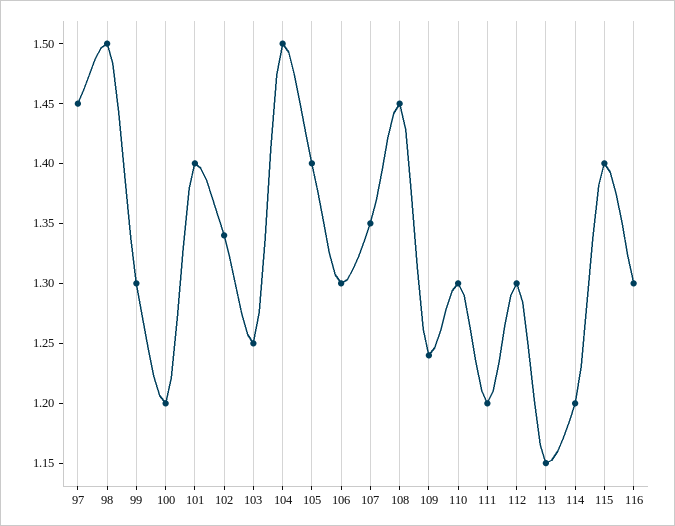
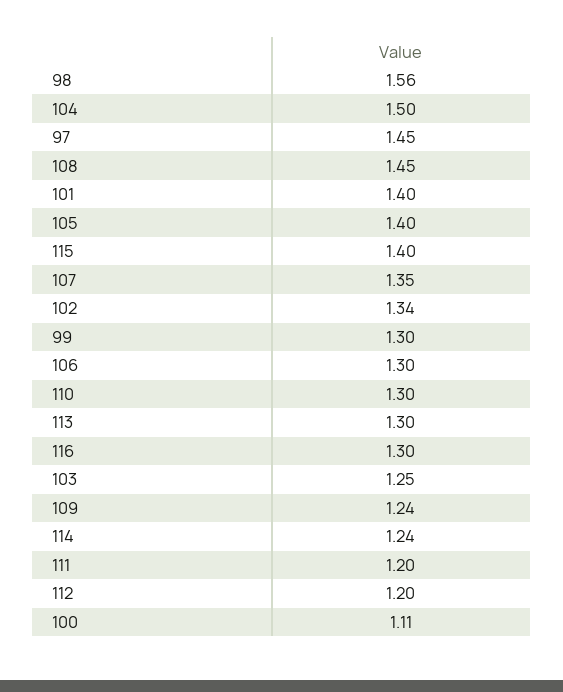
  {
    "97": 1.45,
-   "98": 1.5,
+   "98": 1.56,
    "99": 1.3,
-   "100": 1.2,
+   "100": 1.11,
    "101": 1.4,
    "102": 1.34,
    "103": 1.25,
    "104": 1.5,
    "105": 1.4,
    "106": 1.3,
    "107": 1.35,
    "108": 1.45,
    "109": 1.24,
    "110": 1.3,
    "111": 1.2,
-   "112": 1.3,
+   "112": 1.2,
-   "113": 1.15,
+   "113": 1.3,
-   "114": 1.2,
+   "114": 1.24,
    "115": 1.4,
    "116": 1.3
  }

